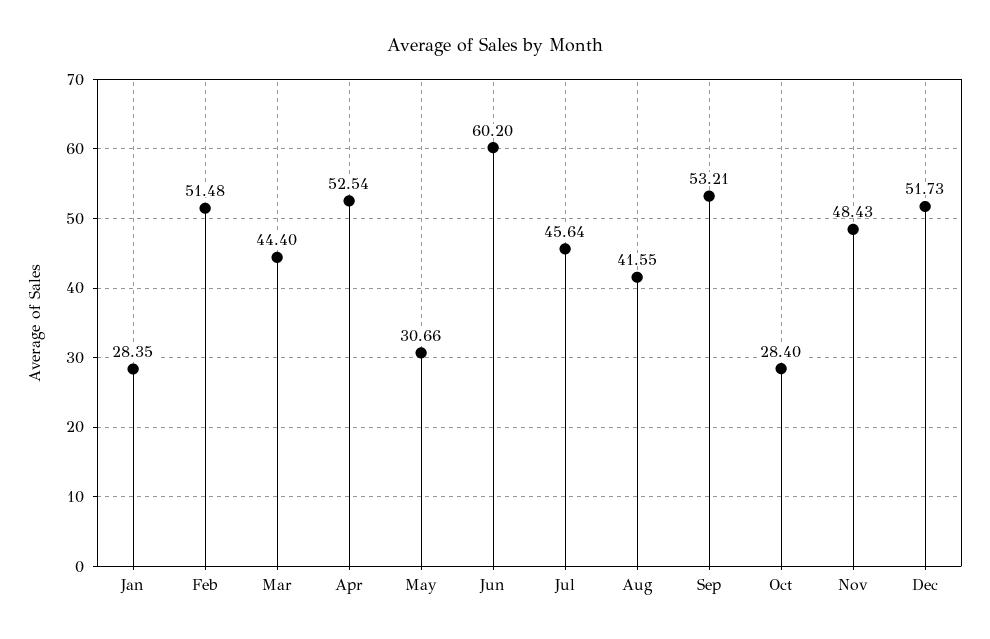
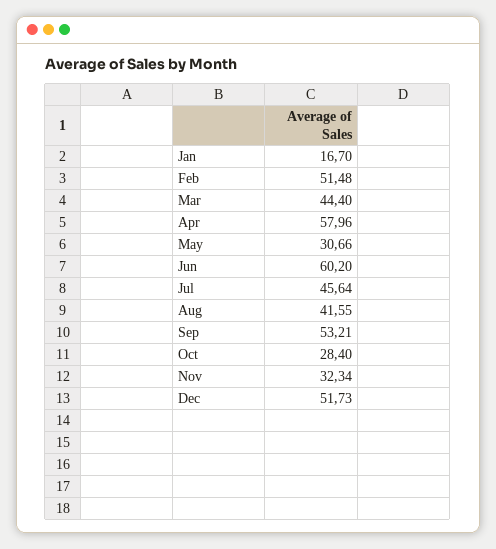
  {
-   "Jan": 28.35,
+   "Jan": 16.7,
    "Feb": 51.48,
    "Mar": 44.4,
-   "Apr": 52.54,
+   "Apr": 57.96,
    "May": 30.66,
    "Jun": 60.2,
    "Jul": 45.64,
    "Aug": 41.55,
    "Sep": 53.21,
    "Oct": 28.4,
-   "Nov": 48.43,
+   "Nov": 32.34,
    "Dec": 51.73
  }

